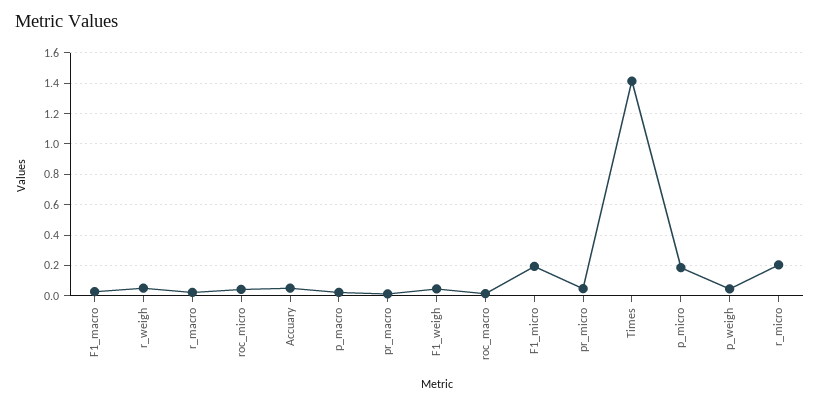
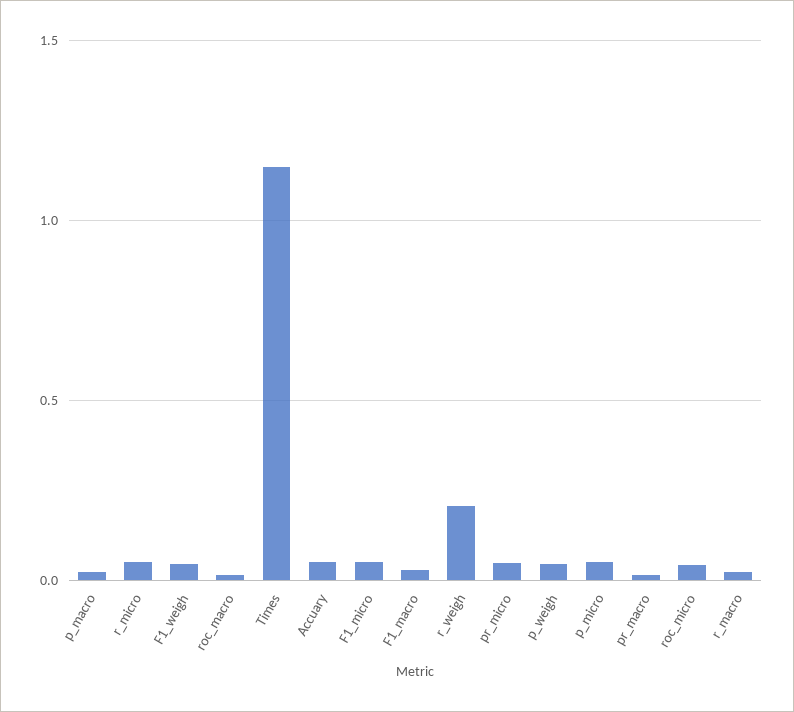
  {
    "F1_macro": 0.05,
-   "r_weigh": 0.05,
+   "r_weigh": 0.2,
    "r_macro": 0,
    "roc_micro": 0.05,
    "Accuary": 0.05,
    "p_macro": 0,
    "pr_macro": 0,
    "F1_weigh": 0.05,
    "roc_macro": 0,
-   "F1_micro": 0.2,
+   "F1_micro": 0.05,
    "pr_micro": 0.05,
-   "Times": 1.4,
+   "Times": 1.15,
-   "p_micro": 0.2,
+   "p_micro": 0.05,
    "p_weigh": 0.05,
-   "r_micro": 0.2
+   "r_micro": 0.05
  }

